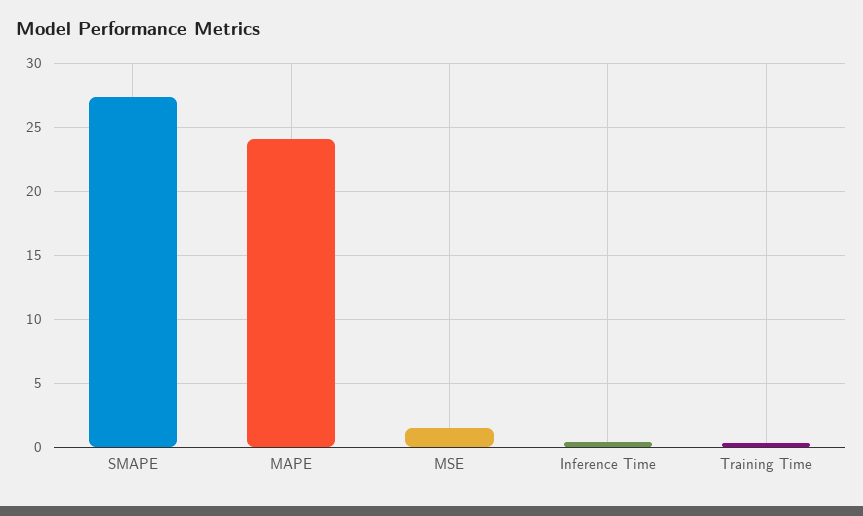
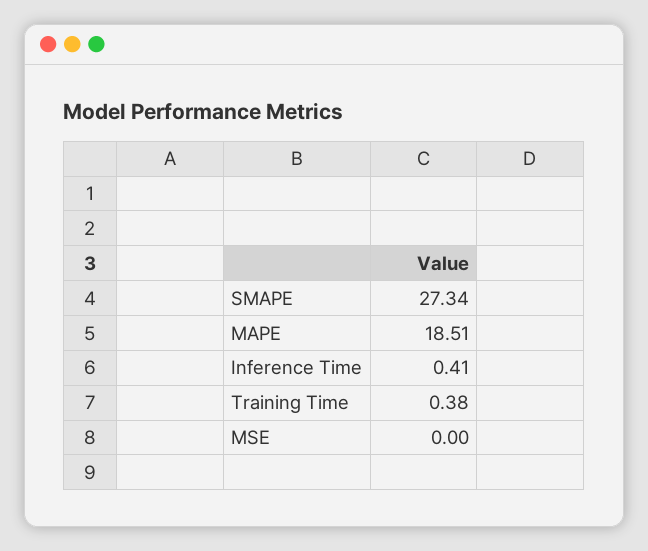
  {
    "SMAPE": 27.34,
-   "MAPE": 24,
+   "MAPE": 18.51,
-   "MSE": 1.5,
+   "MSE": 0,
    "Inference Time": 0.41,
    "Training Time": 0.38
  }

